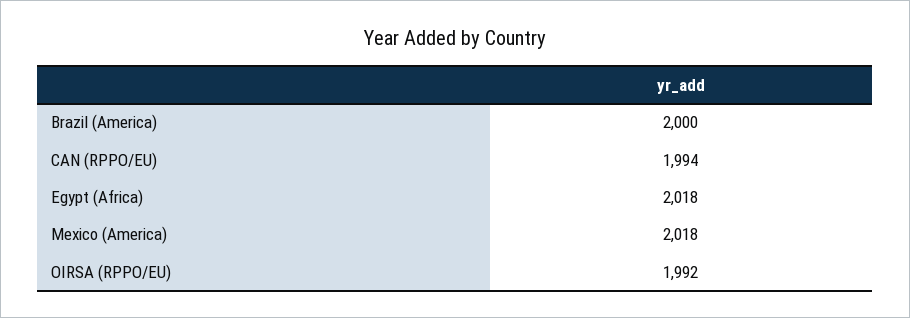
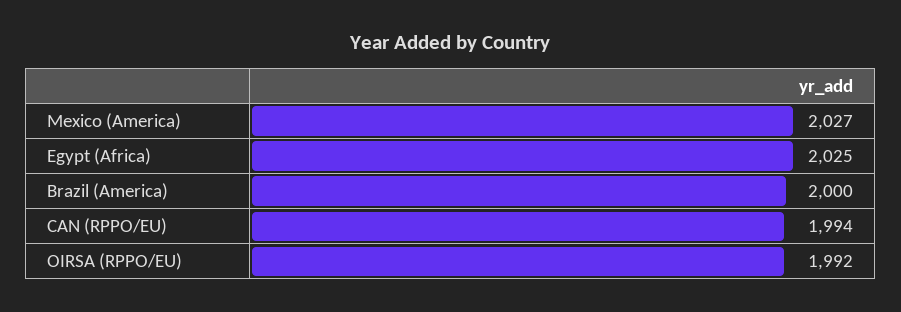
  {
    "Brazil (America)": 2000,
    "CAN (RPPO/EU)": 1994,
-   "Egypt (Africa)": 2018,
+   "Egypt (Africa)": 2025,
-   "Mexico (America)": 2018,
+   "Mexico (America)": 2027,
    "OIRSA (RPPO/EU)": 1992
  }

